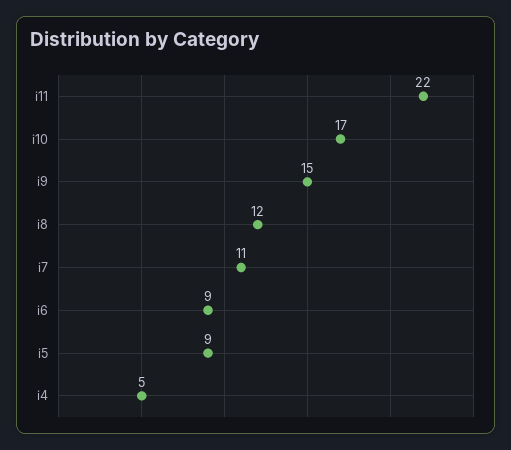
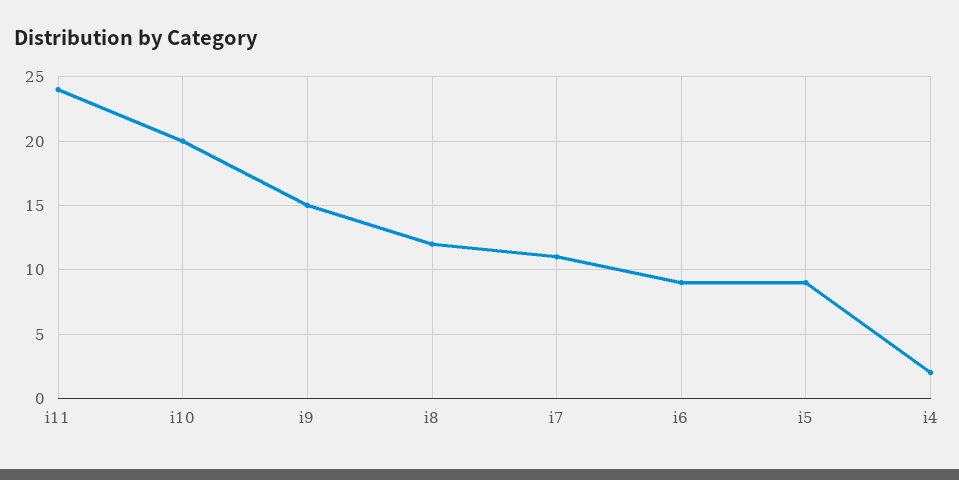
  {
-   "i11": 22,
+   "i11": 24,
-   "i10": 17,
+   "i10": 20,
    "i9": 15,
    "i8": 12,
    "i7": 11,
    "i6": 9,
    "i5": 9,
-   "i4": 5
+   "i4": 2
  }

